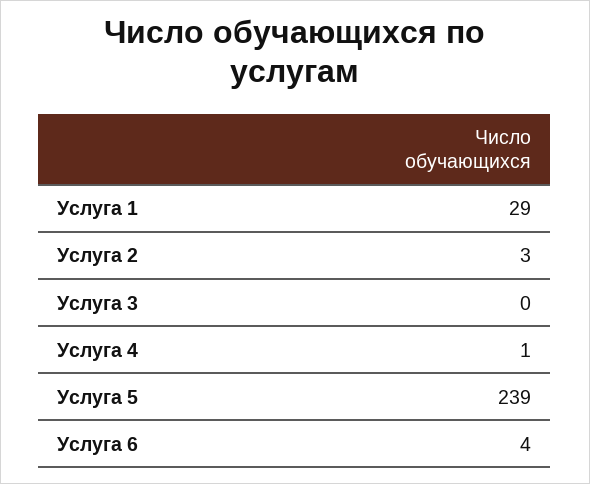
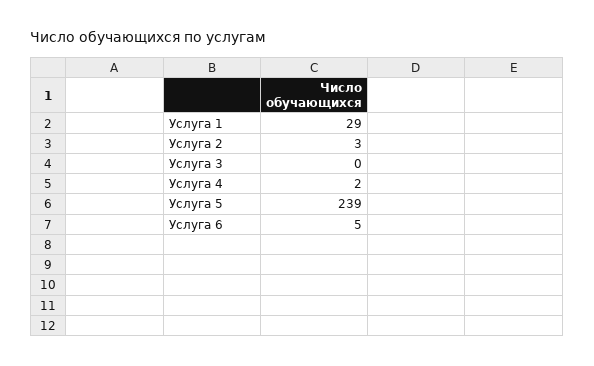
  {
    "Услуга 1": 29,
    "Услуга 2": 3,
    "Услуга 3": 0,
-   "Услуга 4": 1,
+   "Услуга 4": 2,
    "Услуга 5": 239,
-   "Услуга 6": 4
+   "Услуга 6": 5
  }

